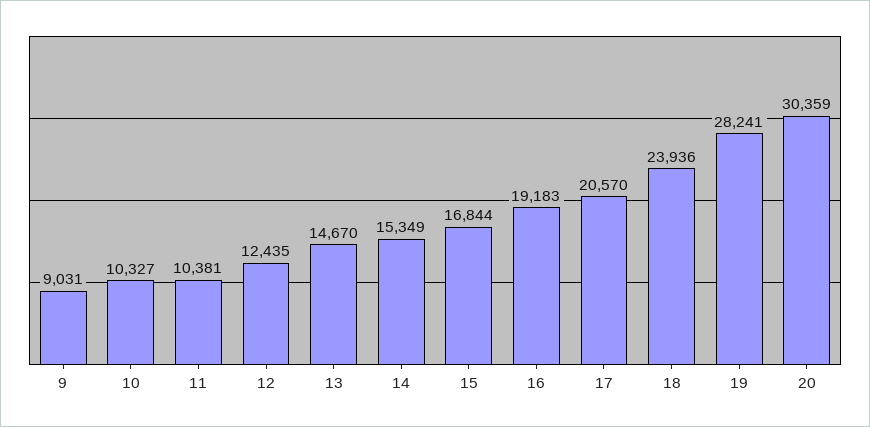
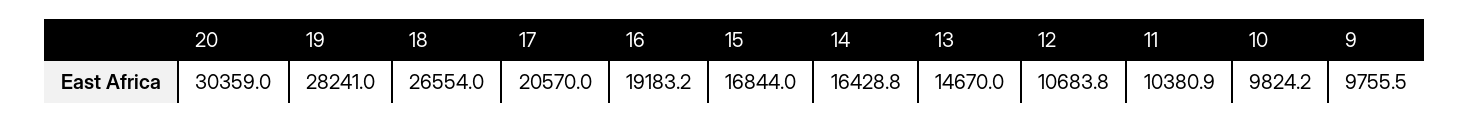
  {
-   "9": 9031,
+   "9": 9755.5,
-   "10": 10327,
+   "10": 9824.2,
    "11": 10380.9,
-   "12": 12435,
+   "12": 10683.8,
    "13": 14670,
-   "14": 15349,
+   "14": 16428.8,
    "15": 16844,
    "16": 19183.2,
    "17": 20570,
-   "18": 23936,
+   "18": 26554,
    "19": 28241,
    "20": 30359
  }

